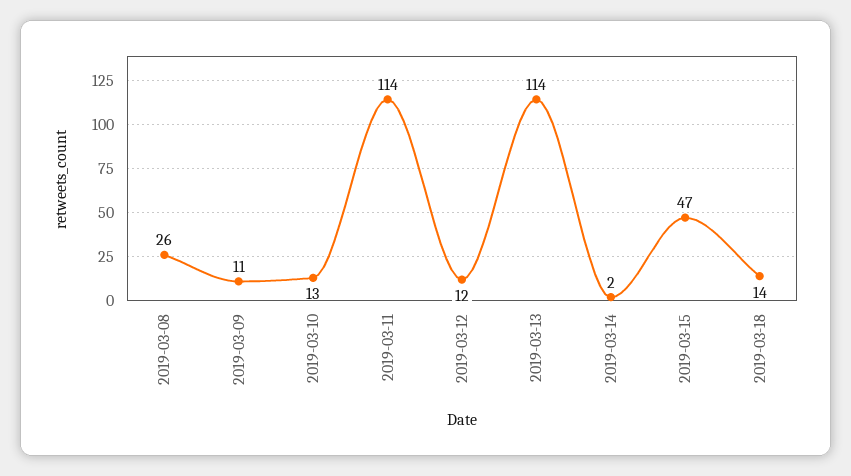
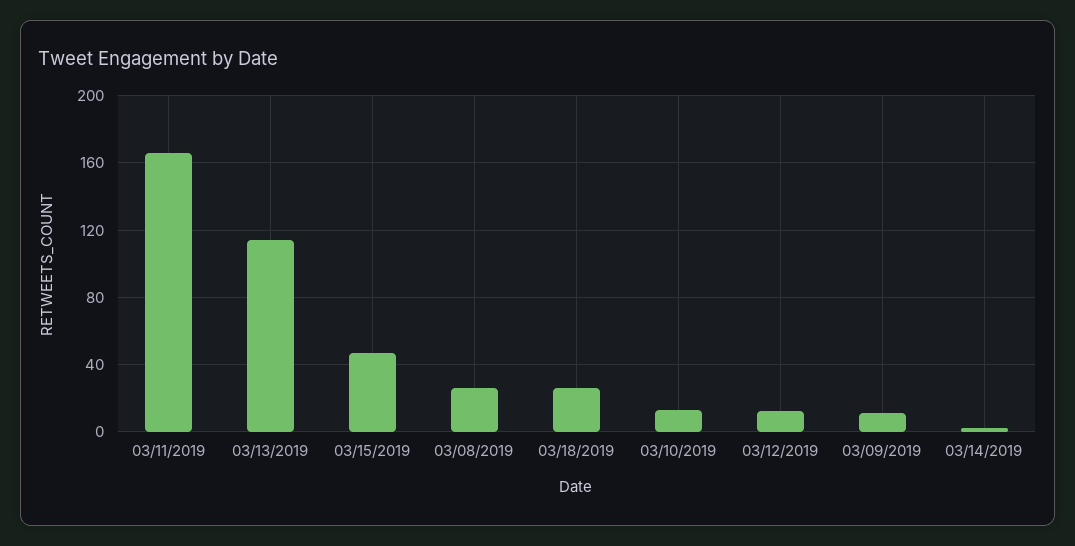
  {
    "2019-03-08": 26,
    "2019-03-09": 11,
    "2019-03-10": 13,
-   "2019-03-11": 114,
+   "2019-03-11": 165,
    "2019-03-12": 12,
    "2019-03-13": 114,
    "2019-03-14": 2,
    "2019-03-15": 47,
-   "2019-03-18": 14
+   "2019-03-18": 25
  }

